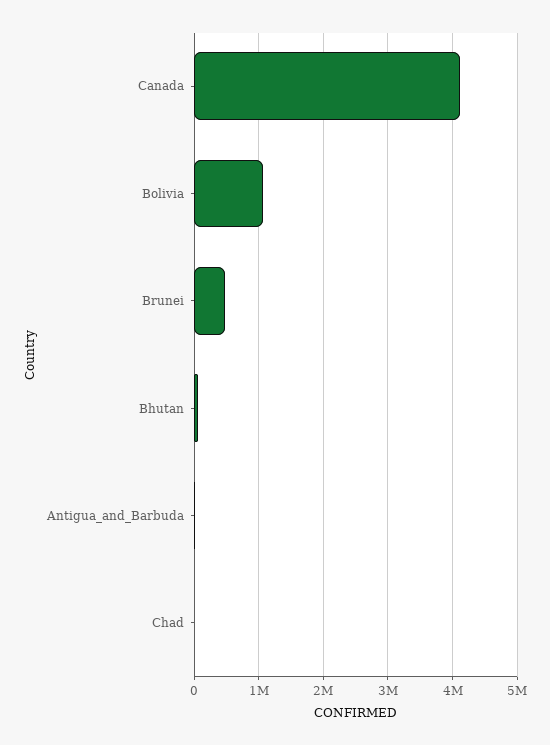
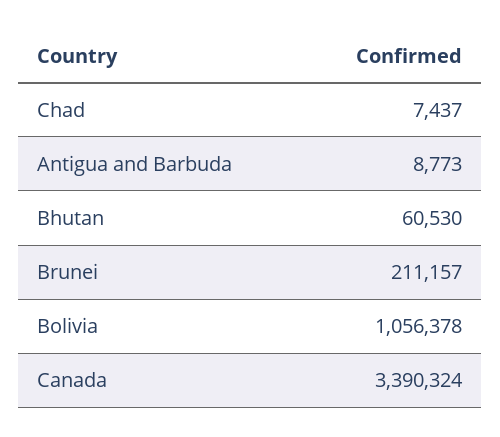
  {
-   "Canada": 4100000,
+   "Canada": 3390324,
    "Bolivia": 1056378,
-   "Brunei": 500000,
+   "Brunei": 211157,
    "Bhutan": 60530,
    "Antigua_and_Barbuda": 8773,
    "Chad": 7437
  }

